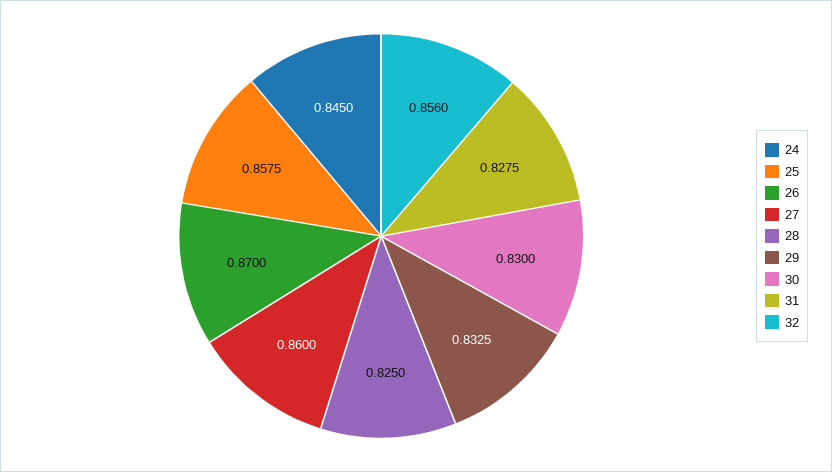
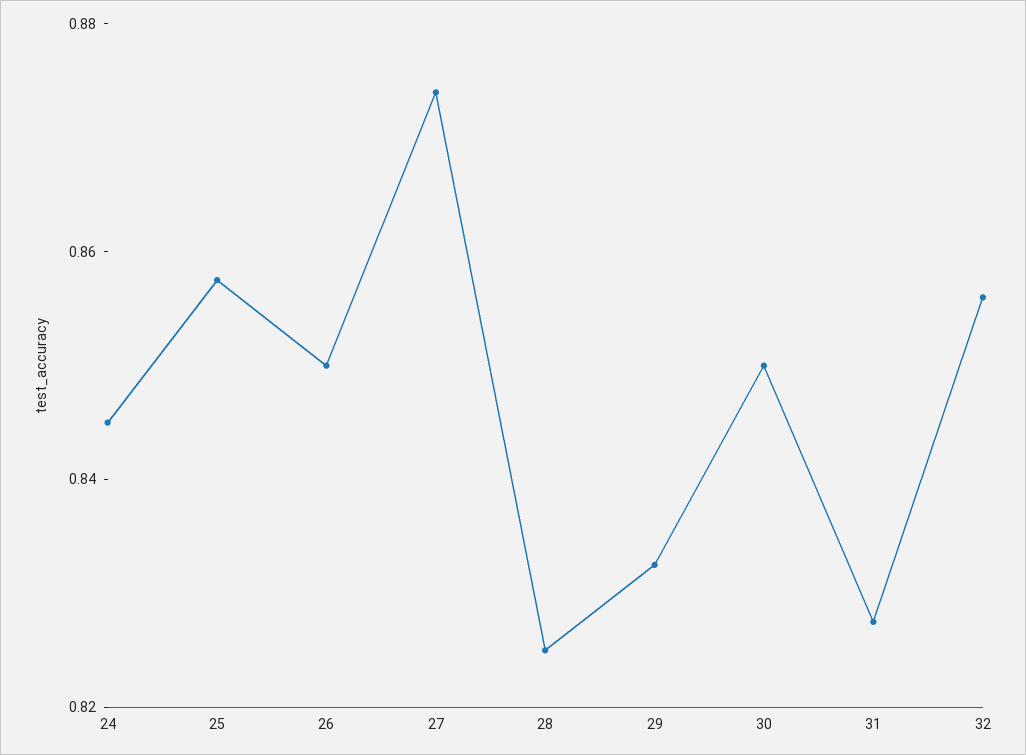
  {
    "24": 0.845,
    "25": 0.8575,
-   "26": 0.87,
+   "26": 0.85,
-   "27": 0.86,
+   "27": 0.875,
    "28": 0.825,
    "29": 0.8325,
-   "30": 0.83,
+   "30": 0.85,
    "31": 0.8275,
    "32": 0.856
  }

